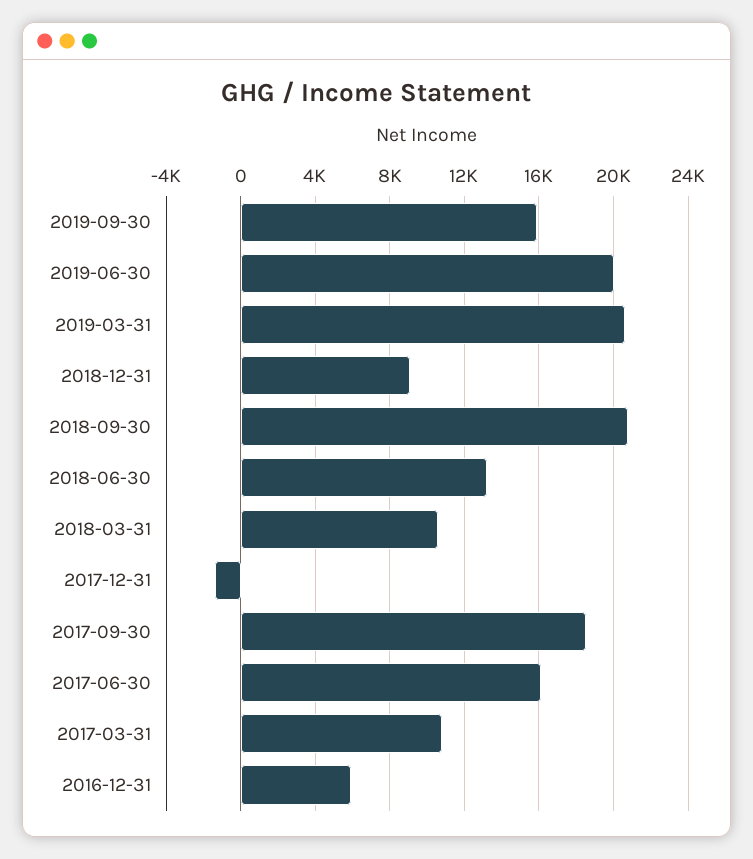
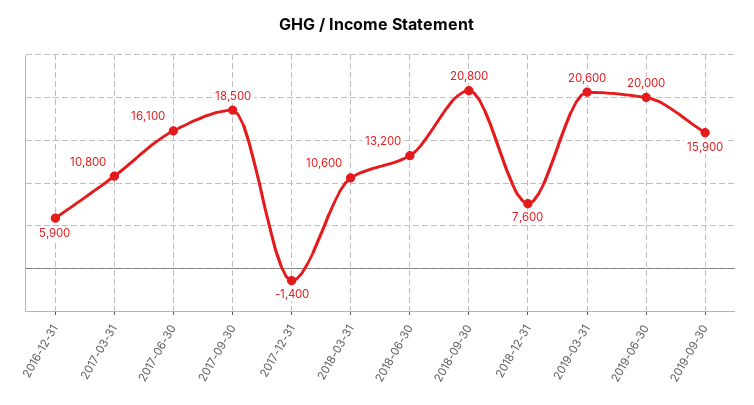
  {
    "2019-09-30": 15900,
    "2019-06-30": 20000,
    "2019-03-31": 20600,
-   "2018-12-31": 9000,
+   "2018-12-31": 7600,
    "2018-09-30": 20800,
    "2018-06-30": 13200,
    "2018-03-31": 10600,
    "2017-12-31": -1400,
    "2017-09-30": 18500,
    "2017-06-30": 16100,
    "2017-03-31": 10800,
    "2016-12-31": 5900
  }

